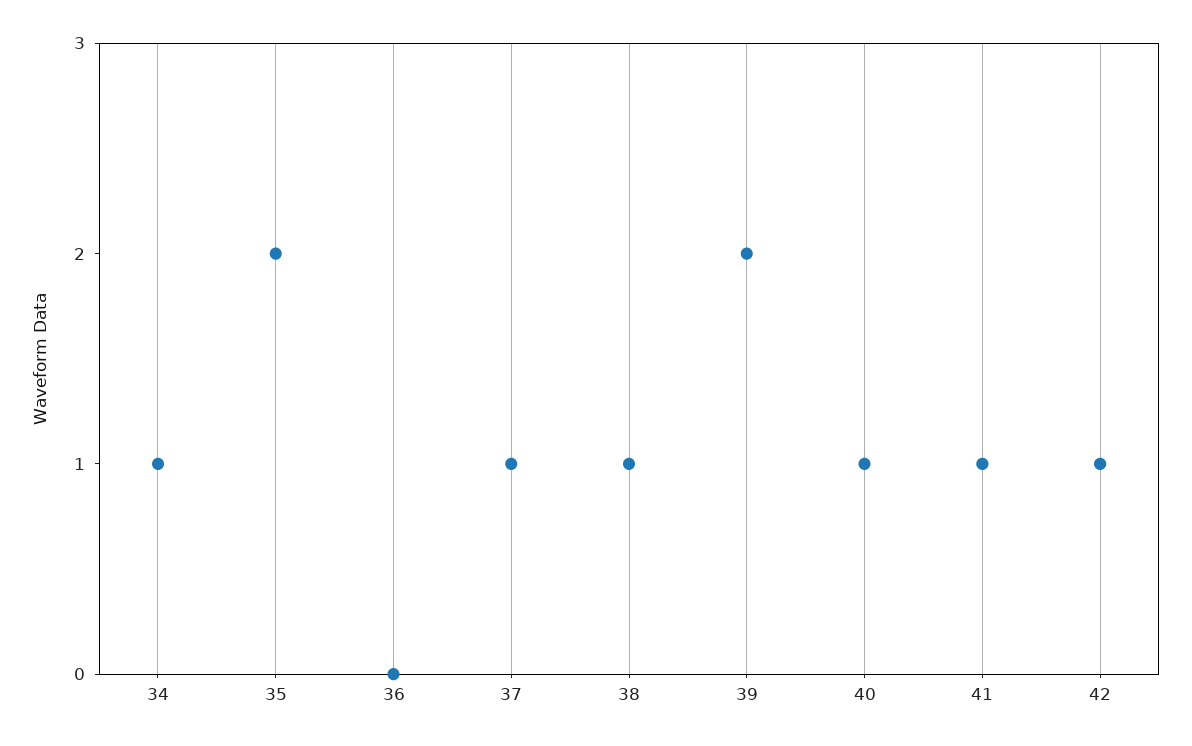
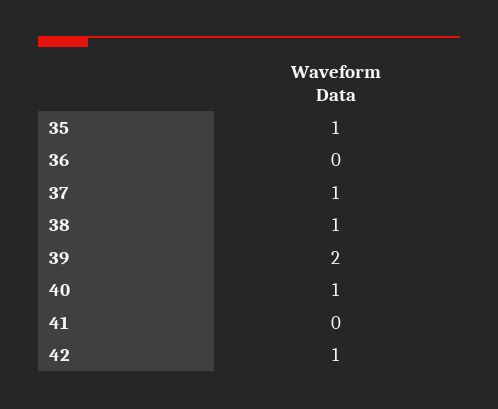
  {
-   "34": 1,
-   "35": 2,
+   "35": 1,
    "36": 0,
    "37": 1,
    "38": 1,
    "39": 2,
    "40": 1,
-   "41": 1,
+   "41": 0,
    "42": 1
  }

